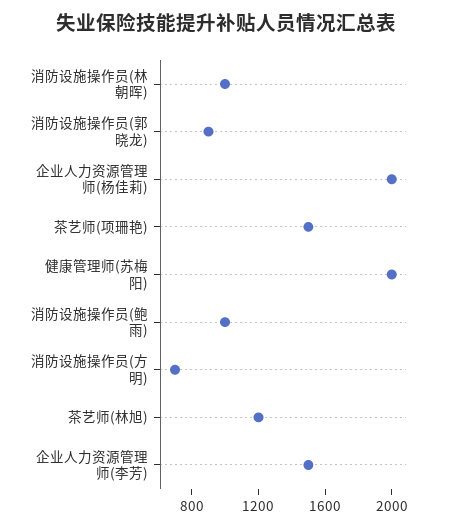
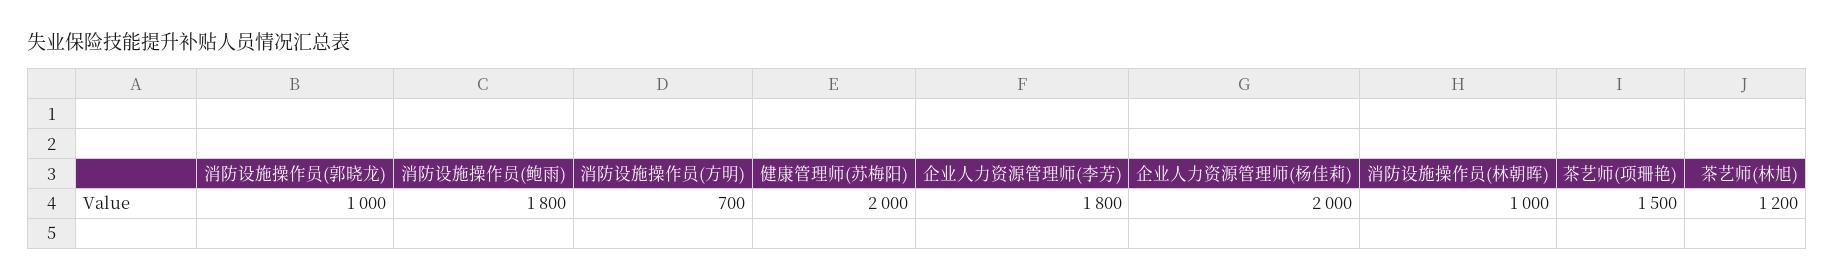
  {
    "消防设施操作员(林朝晖)": 1000,
-   "消防设施操作员(郭晓龙)": 900,
+   "消防设施操作员(郭晓龙)": 1000,
    "企业人力资源管理师(杨佳莉)": 2000,
    "茶艺师(项珊艳)": 1500,
    "健康管理师(苏梅阳)": 2000,
-   "消防设施操作员(鲍雨)": 1000,
+   "消防设施操作员(鲍雨)": 1800,
    "消防设施操作员(方明)": 700,
    "茶艺师(林旭)": 1200,
-   "企业人力资源管理师(李芳)": 1500
+   "企业人力资源管理师(李芳)": 1800
  }

